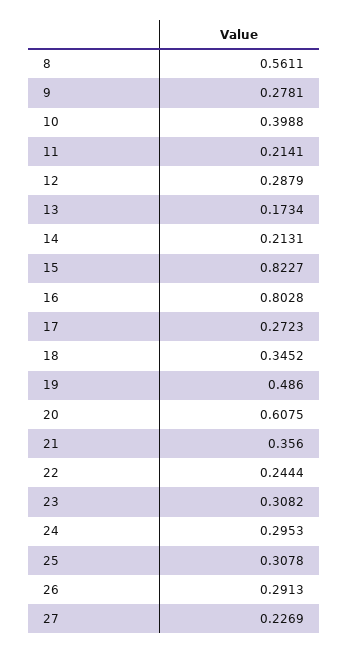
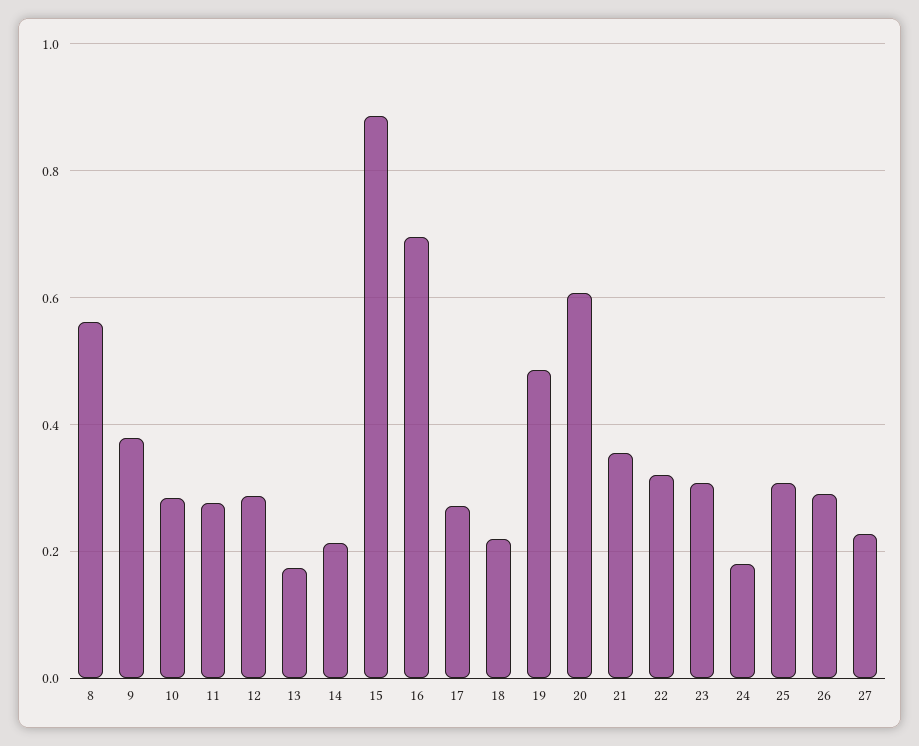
  {
    "8": 0.5611,
-   "9": 0.2781,
+   "9": 0.38,
-   "10": 0.3988,
+   "10": 0.28,
-   "11": 0.2141,
+   "11": 0.28,
    "12": 0.2879,
    "13": 0.1734,
    "14": 0.2131,
-   "15": 0.8227,
+   "15": 0.88,
-   "16": 0.8028,
+   "16": 0.7,
    "17": 0.2723,
-   "18": 0.3452,
+   "18": 0.22,
    "19": 0.486,
    "20": 0.6075,
    "21": 0.356,
-   "22": 0.2444,
+   "22": 0.32,
    "23": 0.3082,
-   "24": 0.2953,
+   "24": 0.18,
    "25": 0.3078,
    "26": 0.2913,
    "27": 0.2269
  }

